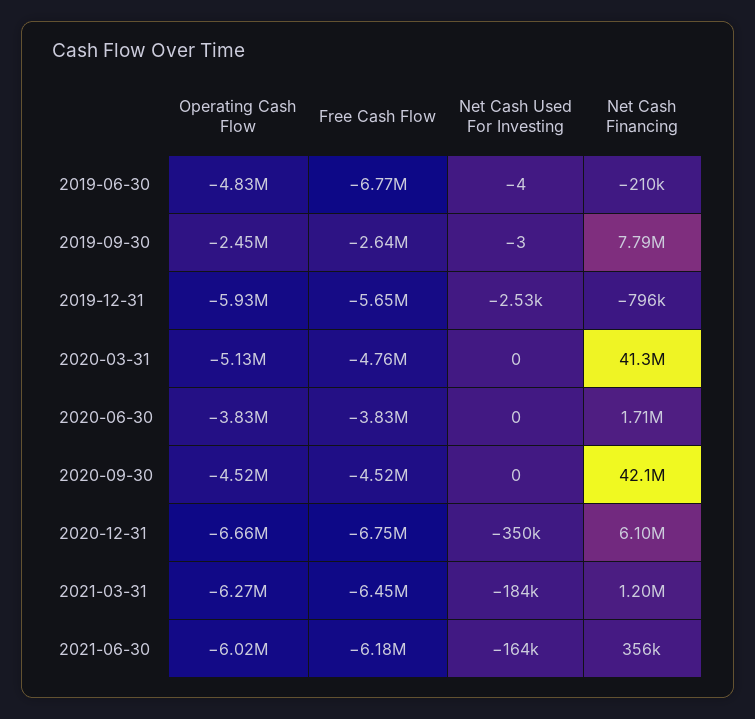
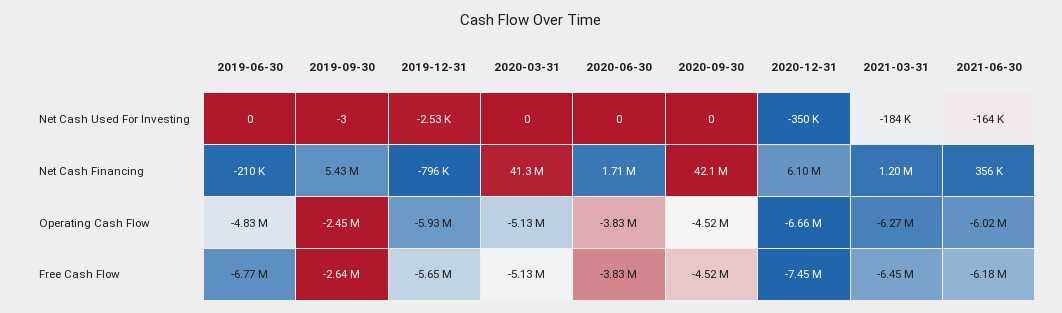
  {
    "Operating Cash Flow": {
      "2019-06-30": -4830000,
      "2019-09-30": -2450000,
      "2019-12-31": -5930000,
      "2020-03-31": -5130000,
      "2020-06-30": -3830000,
      "2020-09-30": -4520000,
      "2020-12-31": -6660000,
      "2021-03-31": -6270000,
      "2021-06-30": -6020000
    },
    "Free Cash Flow": {
      "2019-06-30": -6770000,
      "2019-09-30": -2640000,
      "2019-12-31": -5650000,
-     "2020-03-31": -4760000,
+     "2020-03-31": -5130000,
      "2020-06-30": -3830000,
      "2020-09-30": -4520000,
-     "2020-12-31": -6750000,
+     "2020-12-31": -7450000,
      "2021-03-31": -6450000,
      "2021-06-30": -6180000
    },
    "Net Cash Used For Investing": {
-     "2019-06-30": -4,
+     "2019-06-30": 0,
      "2019-09-30": -3,
      "2019-12-31": -2530,
      "2020-03-31": 0,
      "2020-06-30": 0,
      "2020-09-30": 0,
      "2020-12-31": -350000,
      "2021-03-31": -184000,
      "2021-06-30": -164000
    },
    "Net Cash Financing": {
      "2019-06-30": -210000,
-     "2019-09-30": 7790000,
+     "2019-09-30": 5430000,
      "2019-12-31": -796000,
      "2020-03-31": 41300000,
      "2020-06-30": 1710000,
      "2020-09-30": 42100000,
      "2020-12-31": 6100000,
      "2021-03-31": 1200000,
      "2021-06-30": 356000
    }
  }

